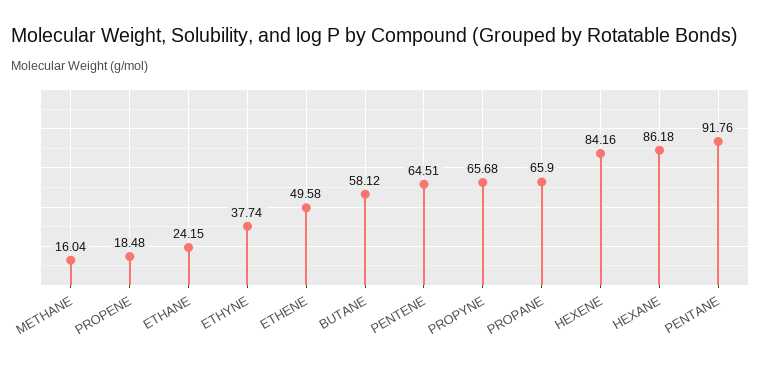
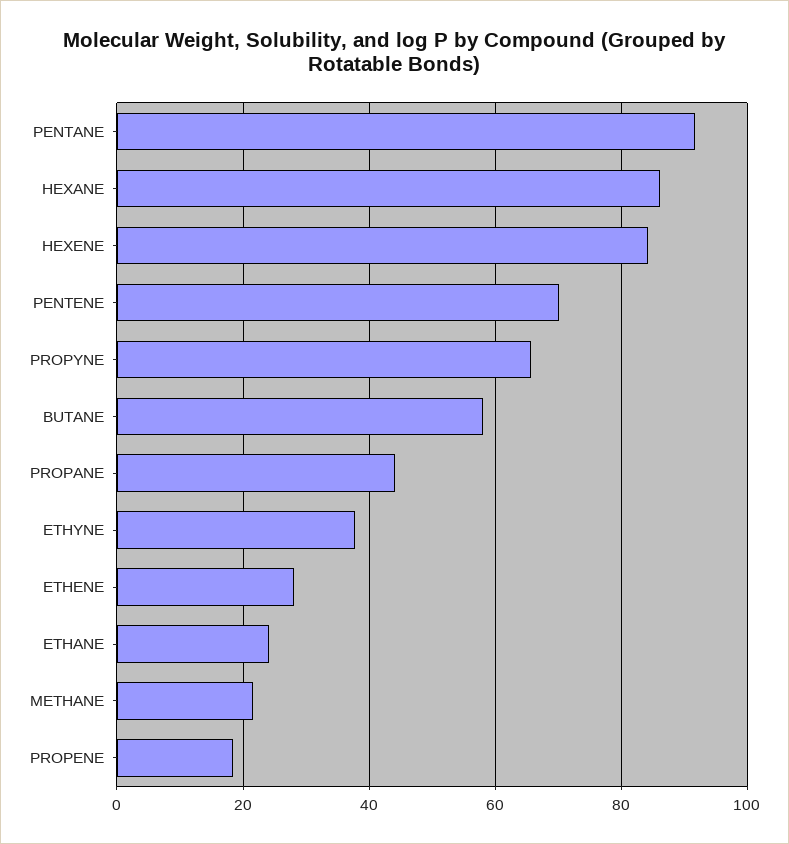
  {
-   "METHANE": 16.04,
+   "METHANE": 22,
    "PROPENE": 18.48,
    "ETHANE": 24.15,
    "ETHYNE": 37.74,
-   "ETHENE": 49.58,
+   "ETHENE": 28,
    "BUTANE": 58.12,
-   "PENTENE": 64.51,
+   "PENTENE": 70,
    "PROPYNE": 65.68,
-   "PROPANE": 65.9,
+   "PROPANE": 44,
    "HEXENE": 84.16,
    "HEXANE": 86.18,
    "PENTANE": 91.76
  }

